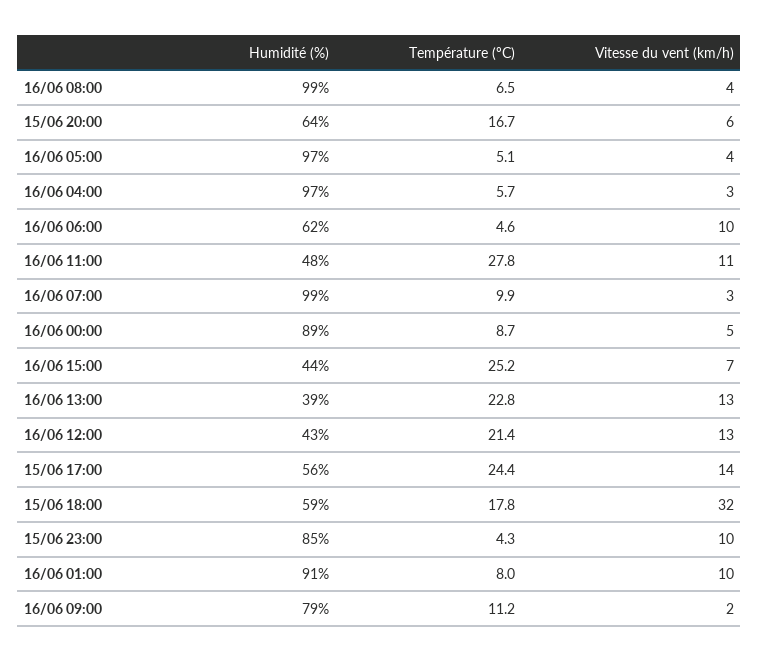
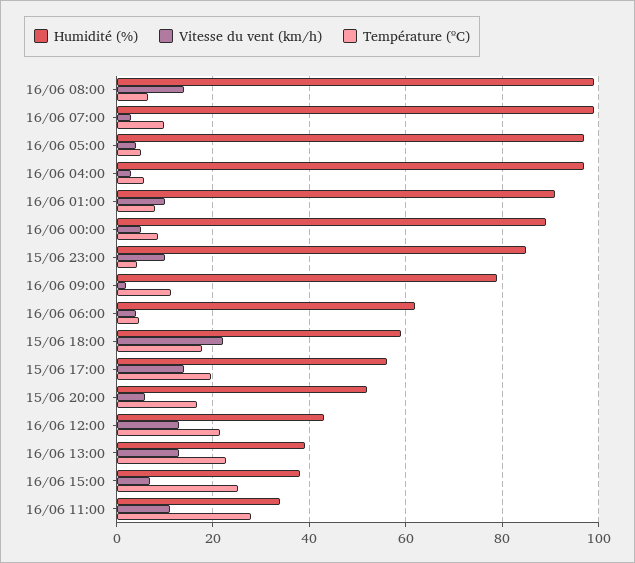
  {
    "Humidité (%)": {
      "16/06 08:00": 99,
-     "15/06 20:00": 64,
+     "15/06 20:00": 52,
      "16/06 05:00": 97,
      "16/06 04:00": 97,
      "16/06 06:00": 62,
-     "16/06 11:00": 48,
+     "16/06 11:00": 34,
      "16/06 07:00": 99,
      "16/06 00:00": 89,
-     "16/06 15:00": 44,
+     "16/06 15:00": 38,
      "16/06 13:00": 39,
      "16/06 12:00": 43,
      "15/06 17:00": 56,
      "15/06 18:00": 59,
      "15/06 23:00": 85,
      "16/06 01:00": 91,
      "16/06 09:00": 79
    },
    "Température (ºC)": {
      "16/06 08:00": 6.5,
      "15/06 20:00": 16.7,
      "16/06 05:00": 5.1,
      "16/06 04:00": 5.7,
      "16/06 06:00": 4.6,
      "16/06 11:00": 27.8,
      "16/06 07:00": 9.9,
      "16/06 00:00": 8.7,
      "16/06 15:00": 25.2,
      "16/06 13:00": 22.8,
      "16/06 12:00": 21.4,
-     "15/06 17:00": 24.4,
+     "15/06 17:00": 20,
      "15/06 18:00": 17.8,
      "15/06 23:00": 4.3,
      "16/06 01:00": 8,
      "16/06 09:00": 11.2
    },
    "Vitesse du vent (km/h)": {
-     "16/06 08:00": 4,
+     "16/06 08:00": 14,
      "15/06 20:00": 6,
      "16/06 05:00": 4,
      "16/06 04:00": 3,
-     "16/06 06:00": 10,
+     "16/06 06:00": 4,
      "16/06 11:00": 11,
      "16/06 07:00": 3,
      "16/06 00:00": 5,
      "16/06 15:00": 7,
      "16/06 13:00": 13,
      "16/06 12:00": 13,
      "15/06 17:00": 14,
-     "15/06 18:00": 32,
+     "15/06 18:00": 22,
      "15/06 23:00": 10,
      "16/06 01:00": 10,
      "16/06 09:00": 2
    }
  }

